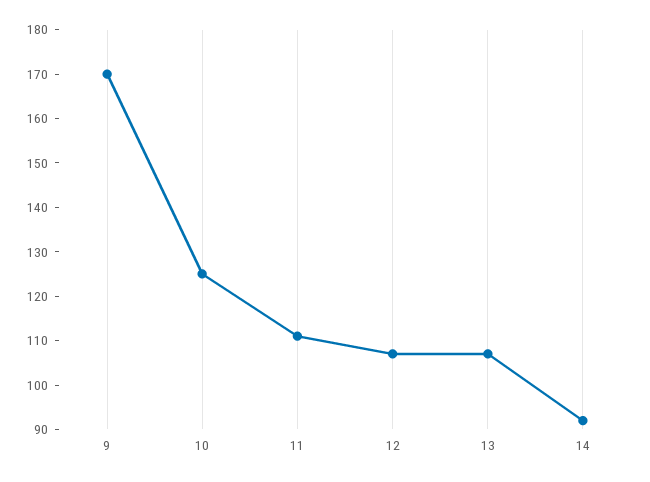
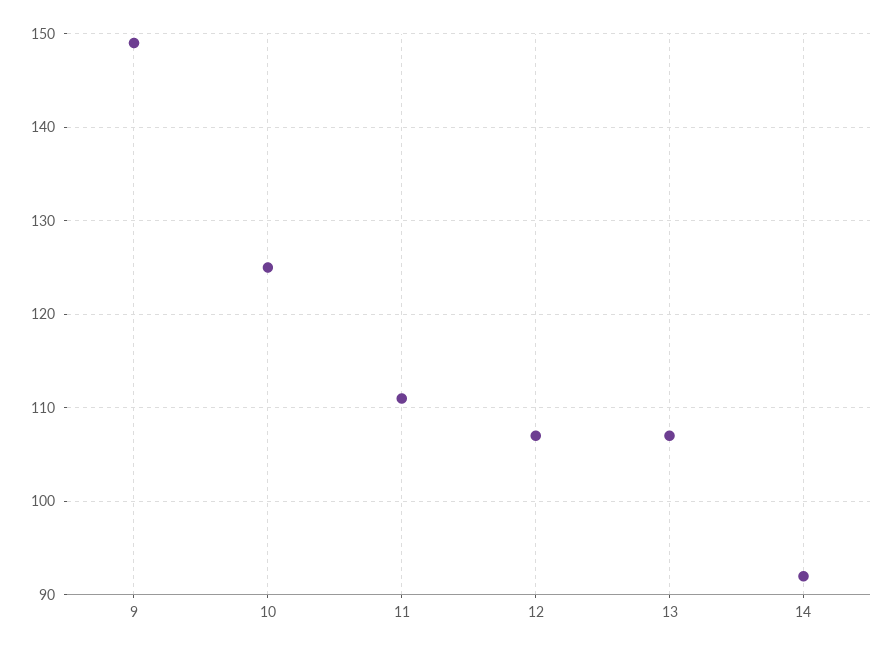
  {
-   "9": 170,
+   "9": 149,
    "10": 125,
    "11": 111,
    "12": 107,
    "13": 107,
    "14": 92
  }

